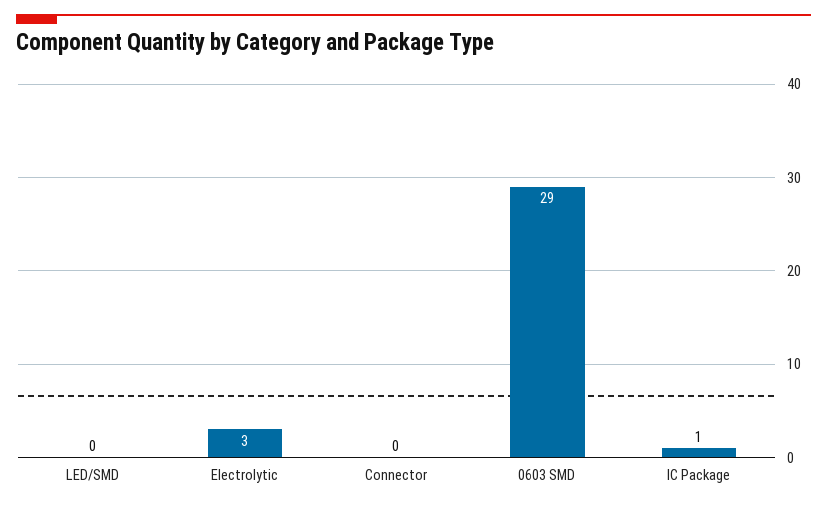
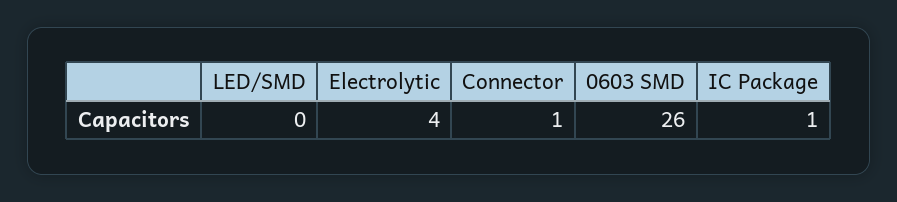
  {
    "LED/SMD": 0,
-   "Electrolytic": 3,
+   "Electrolytic": 4,
-   "Connector": 0,
+   "Connector": 1,
-   "0603 SMD": 29,
+   "0603 SMD": 26,
    "IC Package": 1
  }

